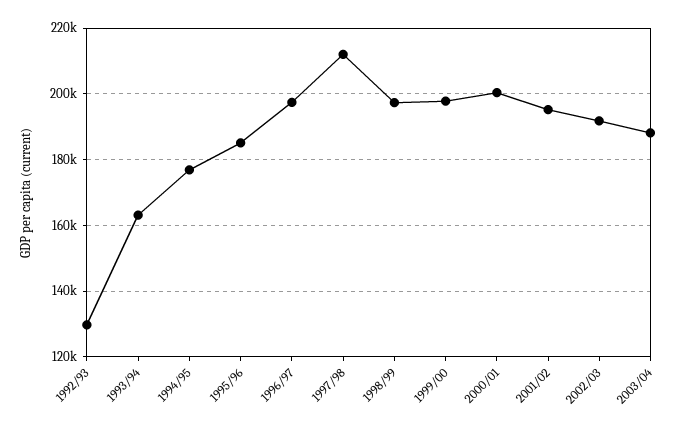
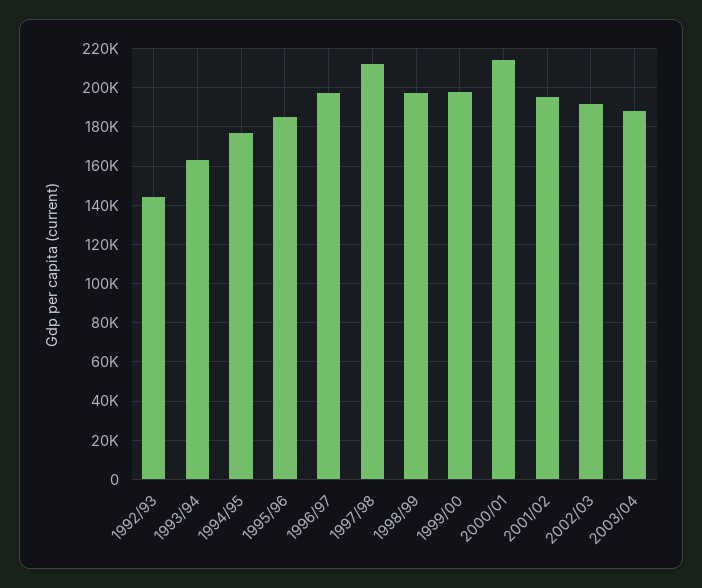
  {
-   "1992/93": 130000,
+   "1992/93": 145000,
    "1993/94": 164000,
    "1994/95": 176000,
    "1995/96": 186000,
    "1996/97": 198000,
    "1997/98": 212000,
    "1998/99": 198000,
    "1999/00": 198000,
-   "2000/01": 200000,
+   "2000/01": 215000,
    "2001/02": 196000,
    "2002/03": 192000,
    "2003/04": 188000
  }

